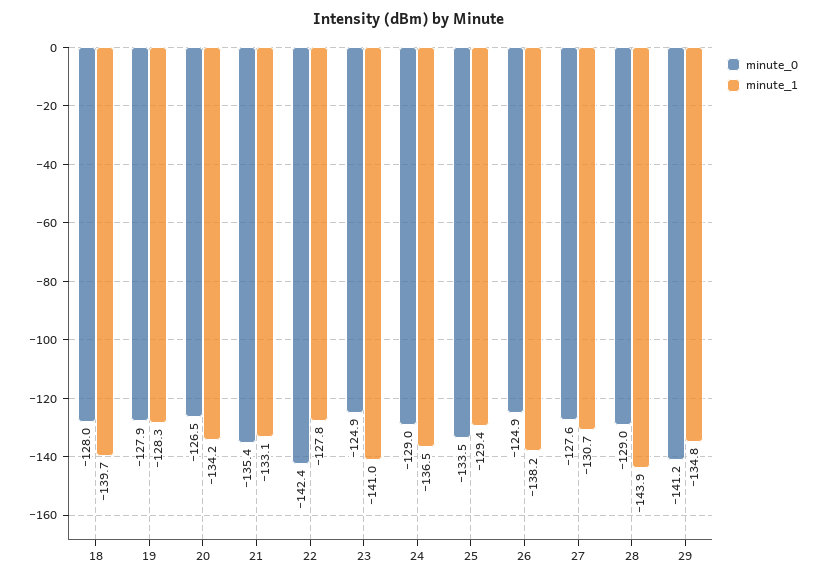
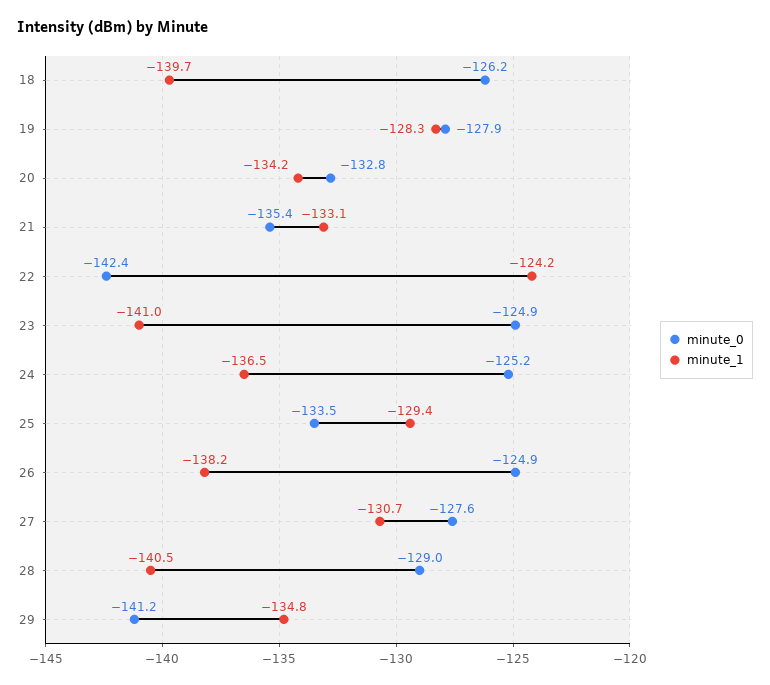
  {
    "minute_0": {
-     "18": -128,
+     "18": -126.2,
      "19": -127.9,
-     "20": -126.5,
+     "20": -132.8,
      "21": -135.4,
      "22": -142.4,
      "23": -124.9,
-     "24": -129,
+     "24": -125.2,
      "25": -133.5,
      "26": -124.9,
      "27": -127.6,
      "28": -129,
      "29": -141.2
    },
    "minute_1": {
      "18": -139.7,
      "19": -128.3,
      "20": -134.2,
      "21": -133.1,
-     "22": -127.8,
+     "22": -124.2,
      "23": -141,
      "24": -136.5,
      "25": -129.4,
      "26": -138.2,
      "27": -130.7,
-     "28": -143.9,
+     "28": -140.5,
      "29": -134.8
    }
  }

